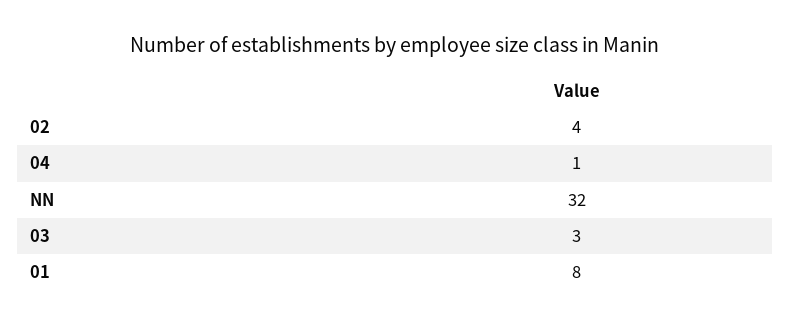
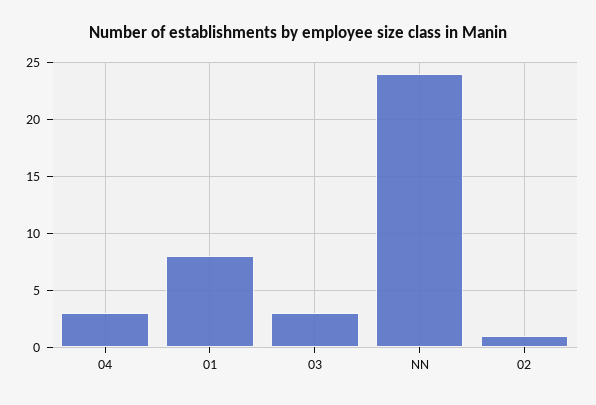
  {
-   "02": 4,
+   "02": 1,
-   "04": 1,
+   "04": 3,
-   "NN": 32,
+   "NN": 24,
    "03": 3,
    "01": 8
  }

